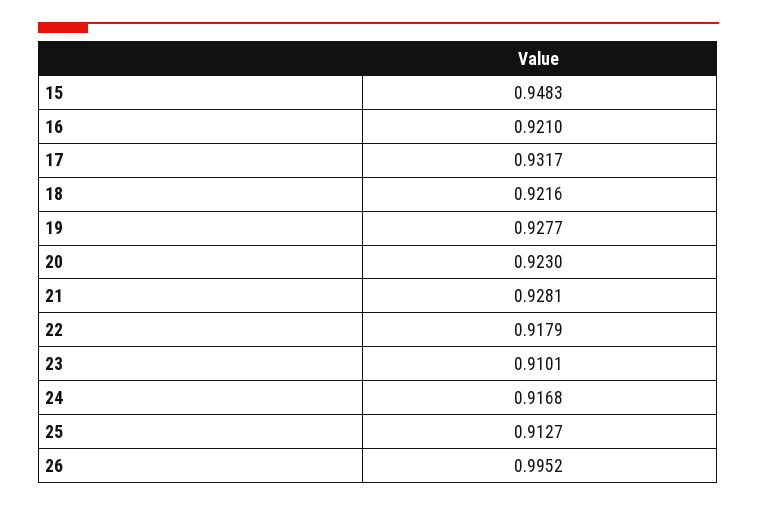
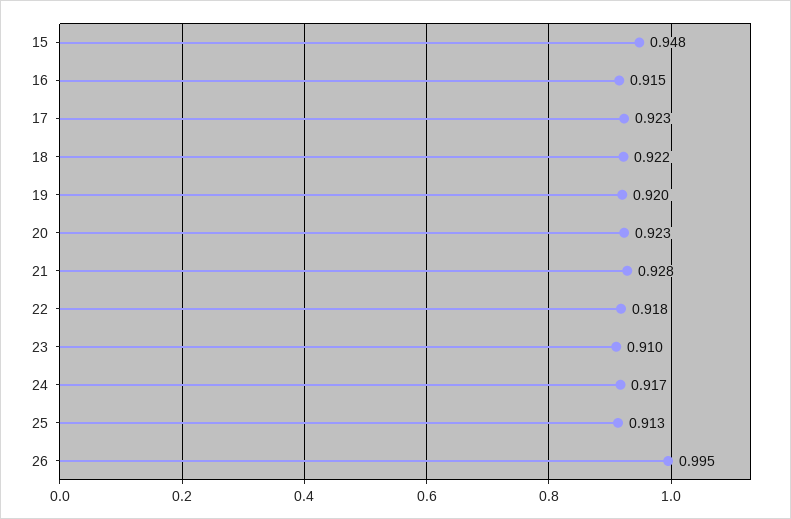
  {
    "15": 0.9483,
-   "16": 0.921,
+   "16": 0.915,
-   "17": 0.9317,
+   "17": 0.923,
    "18": 0.9216,
-   "19": 0.9277,
+   "19": 0.92,
    "20": 0.923,
    "21": 0.9281,
    "22": 0.9179,
    "23": 0.9101,
    "24": 0.9168,
    "25": 0.9127,
    "26": 0.9952
  }

